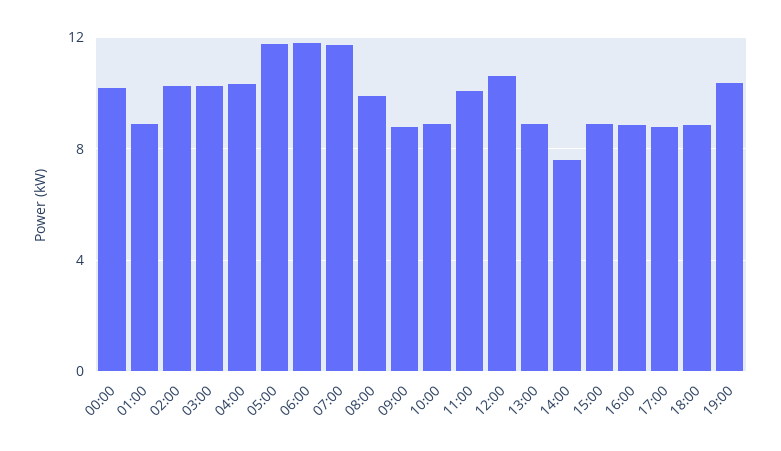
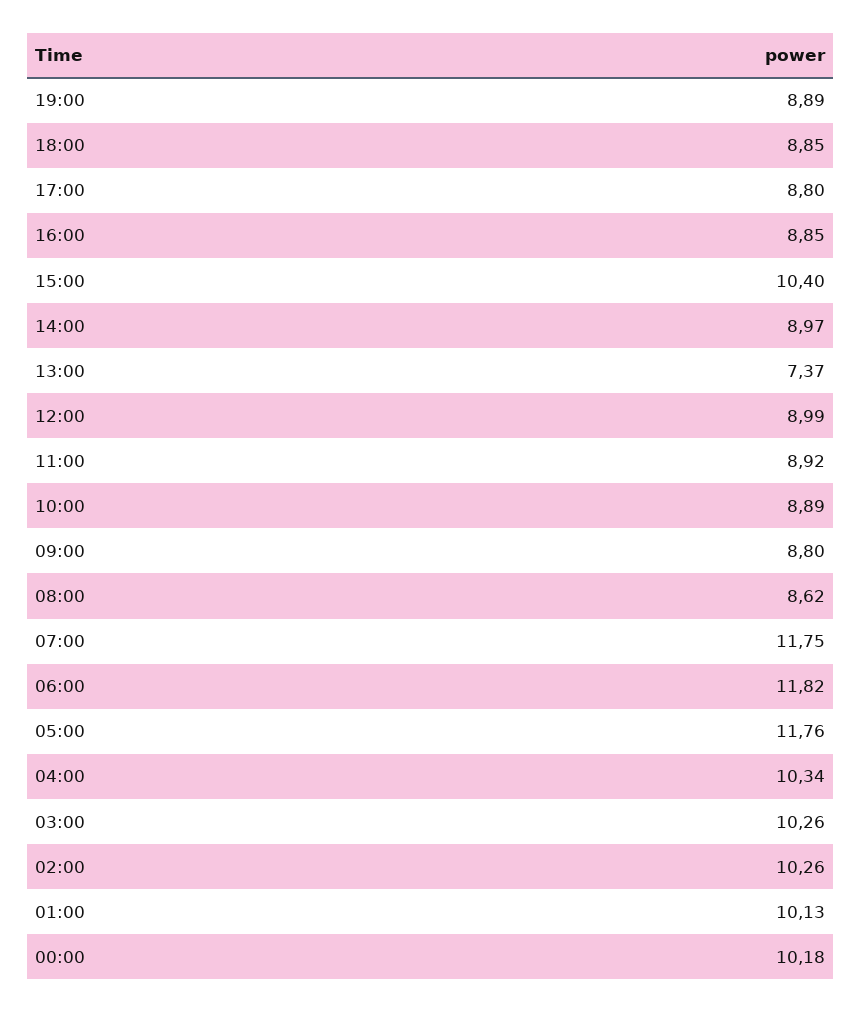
  {
    "00:00": 10.18,
-   "01:00": 9,
+   "01:00": 10.13,
    "02:00": 10.26,
    "03:00": 10.26,
    "04:00": 10.34,
    "05:00": 11.76,
    "06:00": 11.82,
    "07:00": 11.75,
-   "08:00": 10,
+   "08:00": 8.62,
    "09:00": 8.8,
    "10:00": 8.89,
-   "11:00": 10,
+   "11:00": 8.92,
-   "12:00": 10.5,
+   "12:00": 8.99,
-   "13:00": 9,
+   "13:00": 7.37,
-   "14:00": 7.5,
+   "14:00": 8.97,
-   "15:00": 9,
+   "15:00": 10.4,
    "16:00": 8.85,
    "17:00": 8.8,
    "18:00": 8.85,
-   "19:00": 10.5
+   "19:00": 8.89
  }

